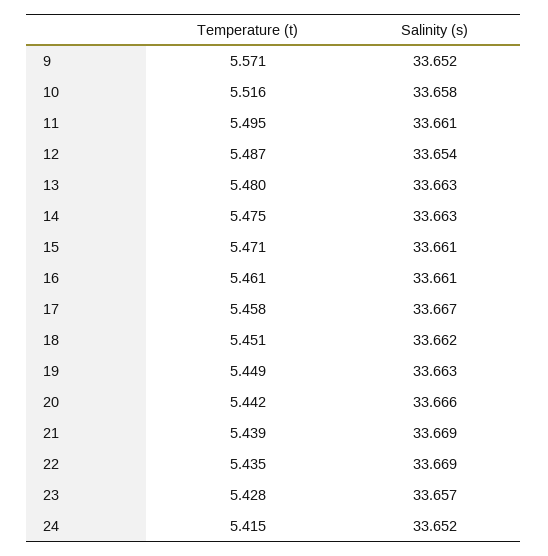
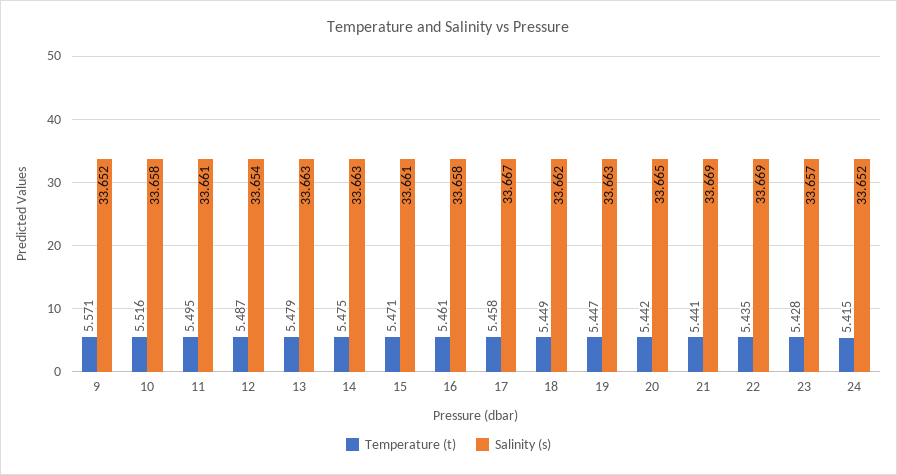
  {
    "Temperature (t)": {
      "9": 5.571,
      "10": 5.516,
      "11": 5.495,
      "12": 5.487,
-     "13": 5.48,
+     "13": 5.479,
      "14": 5.475,
      "15": 5.471,
      "16": 5.461,
      "17": 5.458,
-     "18": 5.451,
+     "18": 5.449,
-     "19": 5.449,
+     "19": 5.447,
      "20": 5.442,
-     "21": 5.439,
+     "21": 5.441,
      "22": 5.435,
      "23": 5.428,
      "24": 5.415
    },
    "Salinity (s)": {
      "9": 33.652,
      "10": 33.658,
      "11": 33.661,
      "12": 33.654,
      "13": 33.663,
      "14": 33.663,
      "15": 33.661,
-     "16": 33.661,
+     "16": 33.658,
      "17": 33.667,
      "18": 33.662,
      "19": 33.663,
-     "20": 33.666,
+     "20": 33.665,
      "21": 33.669,
      "22": 33.669,
      "23": 33.657,
      "24": 33.652
    }
  }

